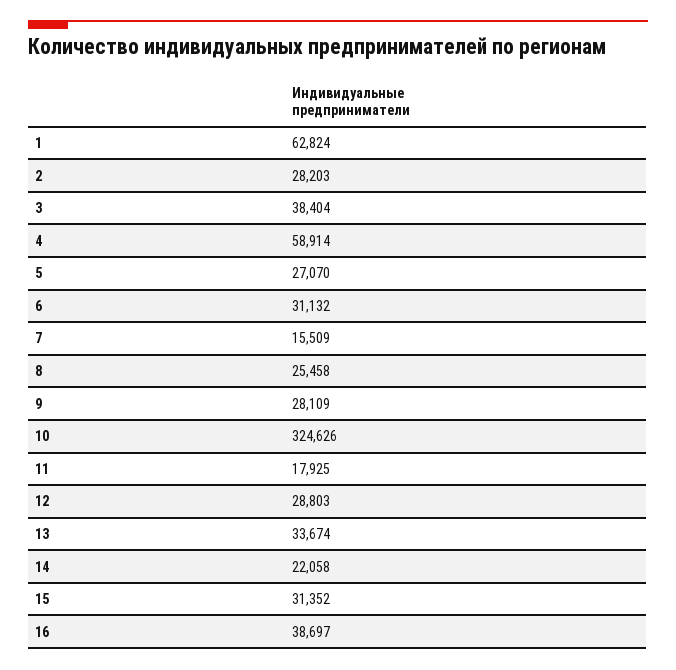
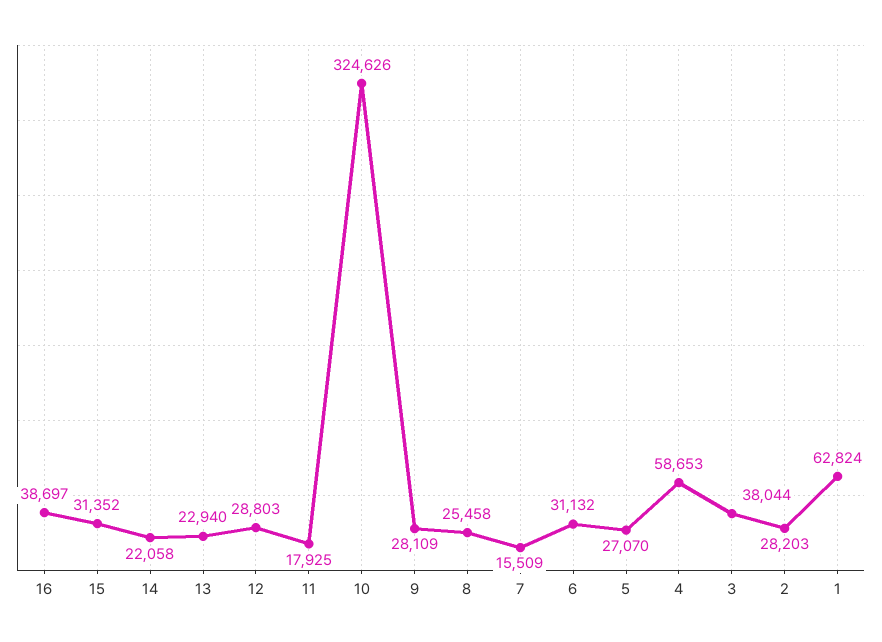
  {
    "1": 62824,
    "2": 28203,
-   "3": 38404,
+   "3": 38044,
-   "4": 58914,
+   "4": 58653,
    "5": 27070,
    "6": 31132,
    "7": 15509,
    "8": 25458,
    "9": 28109,
    "10": 324626,
    "11": 17925,
    "12": 28803,
-   "13": 33674,
+   "13": 22940,
    "14": 22058,
    "15": 31352,
    "16": 38697
  }

